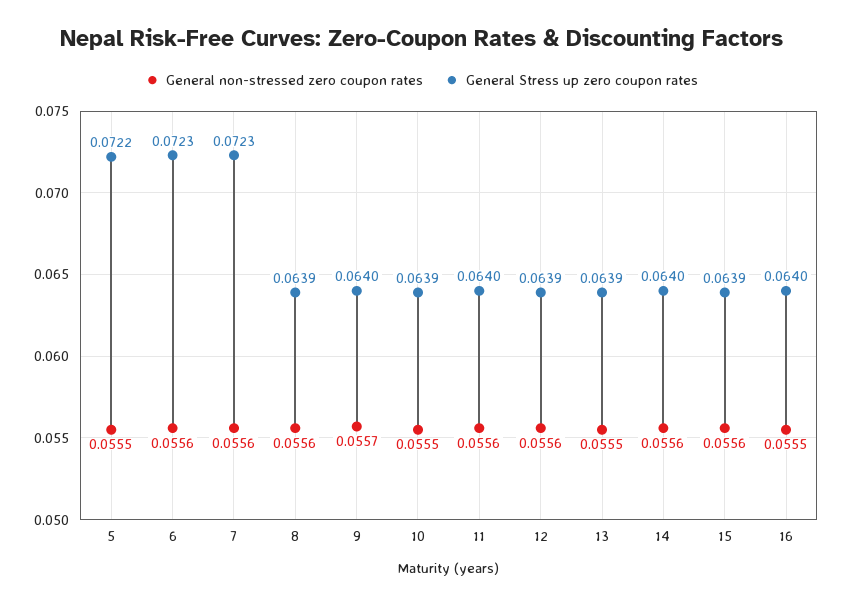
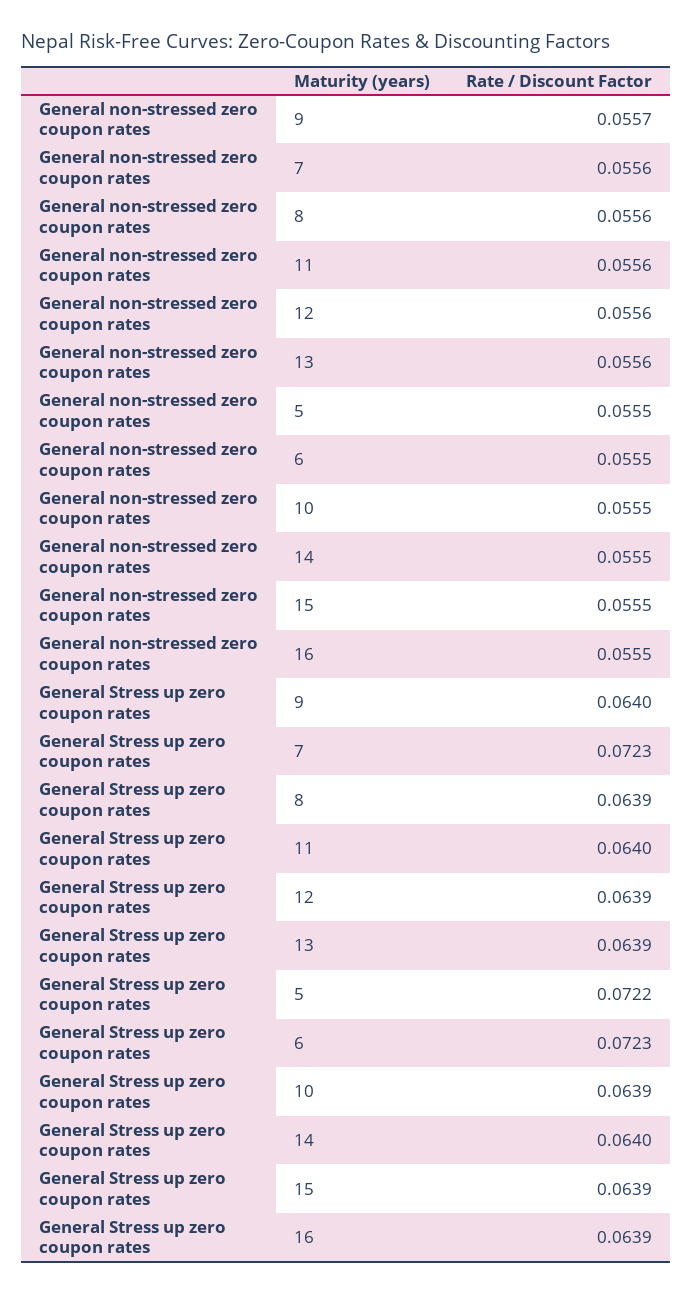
  {
    "General non-stressed zero coupon rates": {
      "5": 0.0555,
-     "6": 0.0556,
+     "6": 0.0555,
      "7": 0.0556,
      "8": 0.0556,
      "9": 0.0557,
      "10": 0.0555,
      "11": 0.0556,
      "12": 0.0556,
-     "13": 0.0555,
+     "13": 0.0556,
-     "14": 0.0556,
+     "14": 0.0555,
-     "15": 0.0556,
+     "15": 0.0555,
      "16": 0.0555
    },
    "General Stress up zero coupon rates": {
      "5": 0.0722,
      "6": 0.0723,
      "7": 0.0723,
      "8": 0.0639,
      "9": 0.064,
      "10": 0.0639,
      "11": 0.064,
      "12": 0.0639,
      "13": 0.0639,
      "14": 0.064,
      "15": 0.0639,
-     "16": 0.064
+     "16": 0.0639
    }
  }

